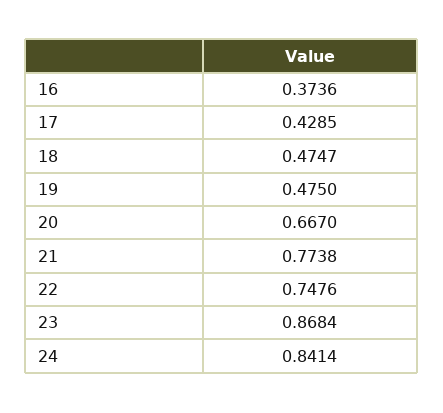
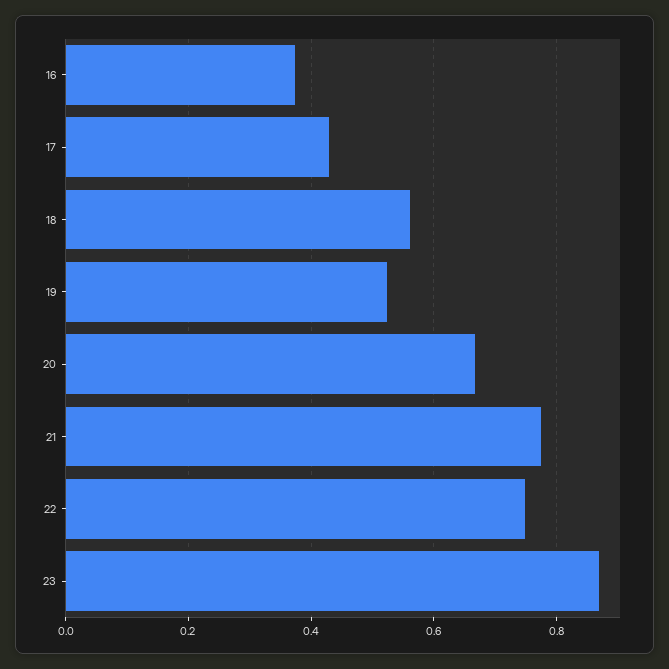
  {
    "16": 0.3736,
    "17": 0.4285,
-   "18": 0.4747,
+   "18": 0.56,
-   "19": 0.475,
+   "19": 0.52,
    "20": 0.667,
    "21": 0.7738,
    "22": 0.7476,
-   "23": 0.8684,
+   "23": 0.8684
-   "24": 0.8414
  }

